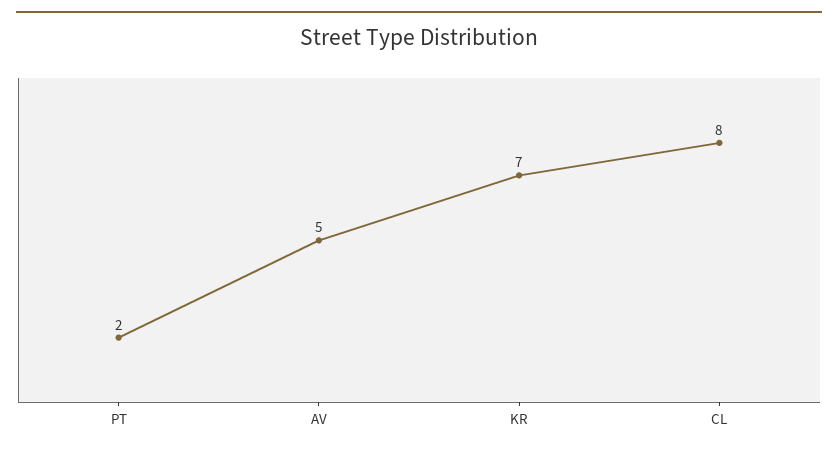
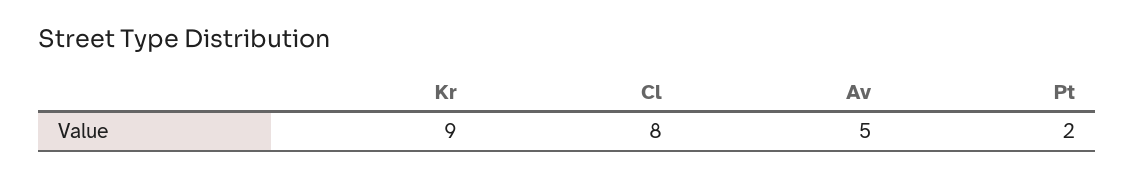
  {
    "PT": 2,
    "AV": 5,
-   "KR": 7,
+   "KR": 9,
    "CL": 8
  }

